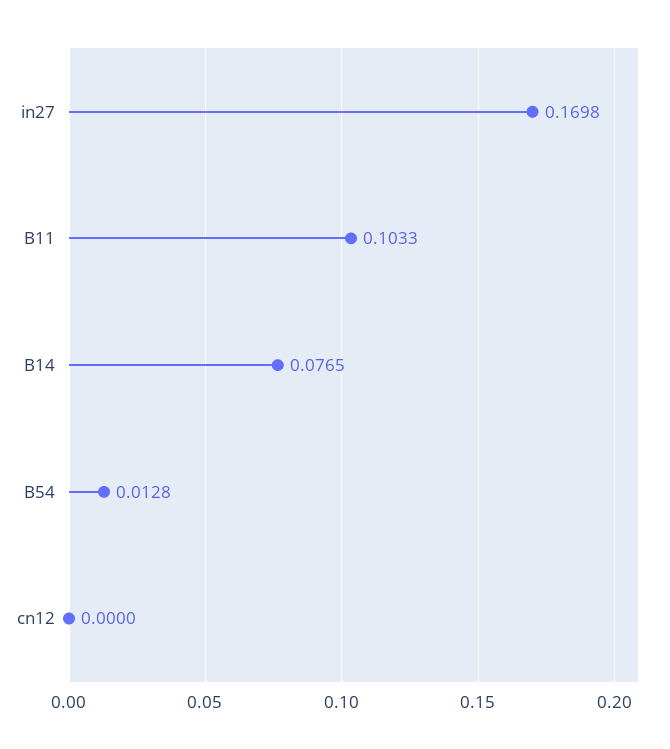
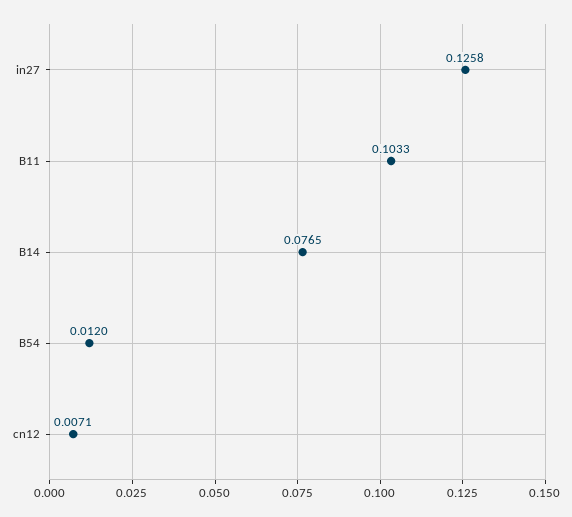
  {
-   "in27": 0.1698,
+   "in27": 0.1258,
    "B11": 0.1033,
    "B14": 0.0765,
-   "B54": 0.0128,
+   "B54": 0.012,
-   "cn12": 0
+   "cn12": 0.0071
  }

